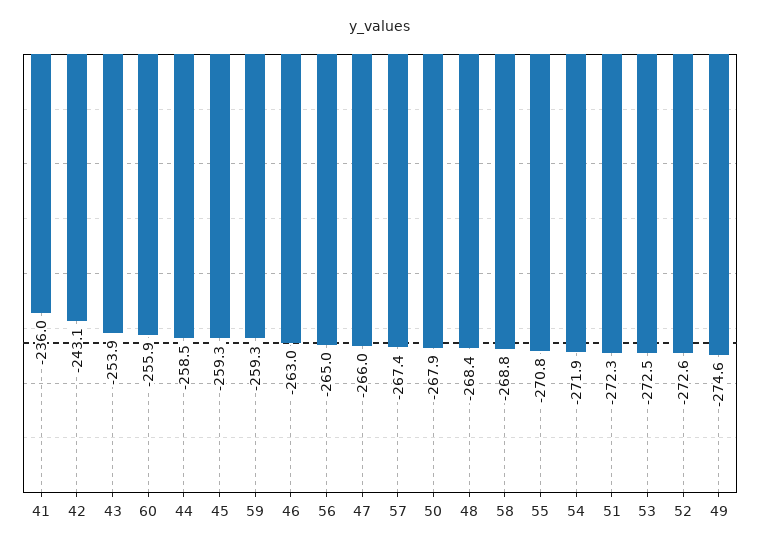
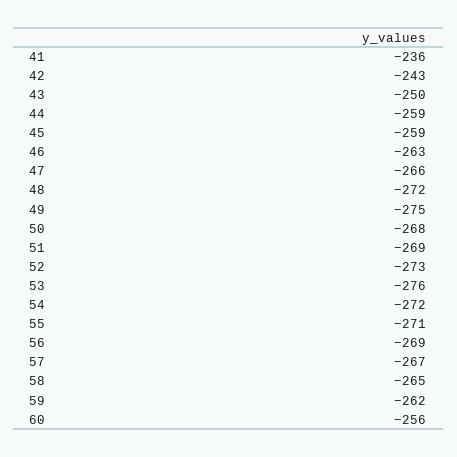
  {
    "41": -236,
    "42": -243.1,
-   "43": -253.9,
+   "43": -250,
    "60": -255.9,
    "44": -258.5,
    "45": -259.3,
-   "59": -259.3,
+   "59": -262,
    "46": -263,
-   "56": -265,
+   "56": -269,
    "47": -266,
    "57": -267.4,
    "50": -267.9,
-   "48": -268.4,
+   "48": -272,
-   "58": -268.8,
+   "58": -265,
    "55": -270.8,
    "54": -271.9,
-   "51": -272.3,
+   "51": -269,
-   "53": -272.5,
+   "53": -276,
    "52": -272.6,
    "49": -274.6
  }

